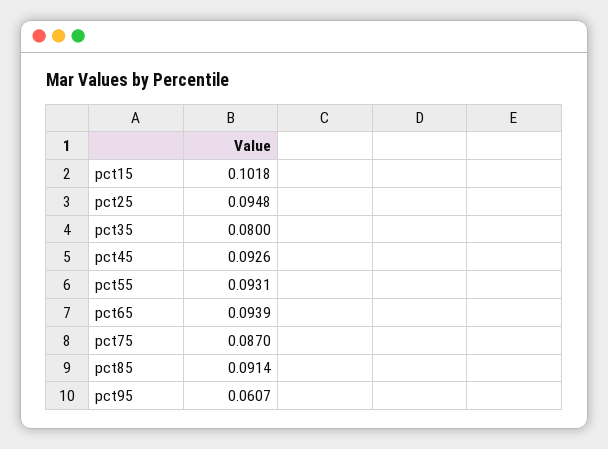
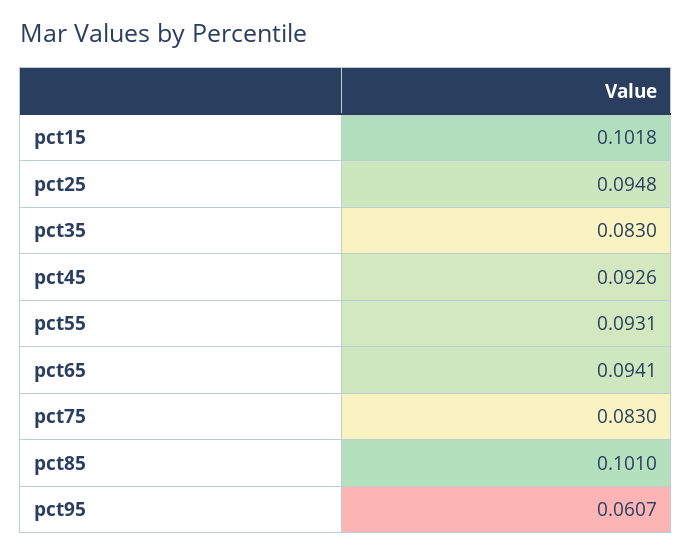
  {
    "pct15": 0.1018,
    "pct25": 0.0948,
-   "pct35": 0.08,
+   "pct35": 0.083,
    "pct45": 0.0926,
    "pct55": 0.0931,
-   "pct65": 0.0939,
+   "pct65": 0.0941,
-   "pct75": 0.087,
+   "pct75": 0.083,
-   "pct85": 0.0914,
+   "pct85": 0.101,
    "pct95": 0.0607
  }

